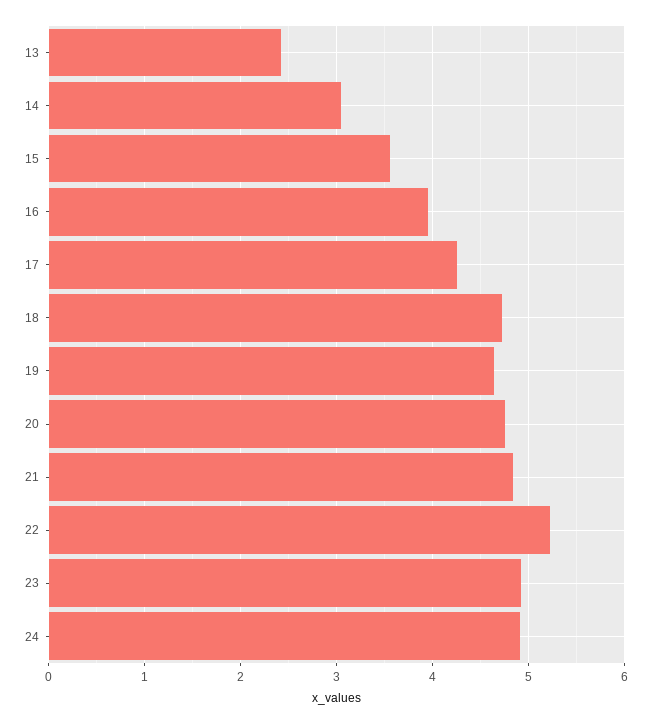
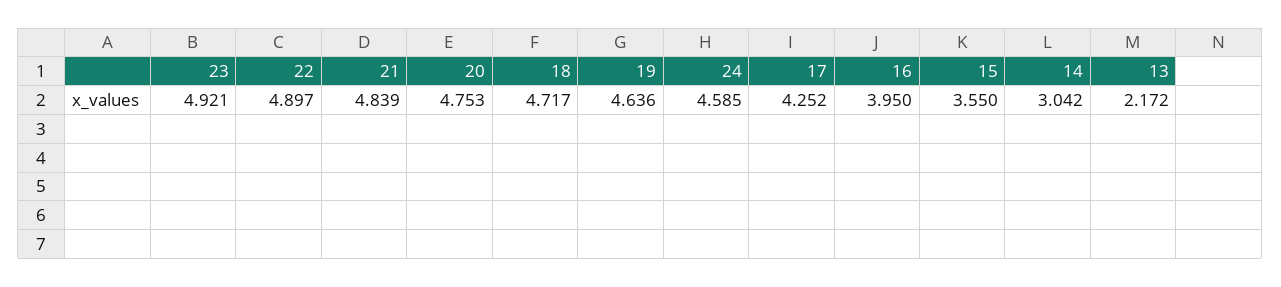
  {
-   "13": 2.4,
+   "13": 2.172,
    "14": 3.042,
    "15": 3.55,
    "16": 3.95,
    "17": 4.252,
    "18": 4.717,
    "19": 4.636,
    "20": 4.753,
    "21": 4.839,
-   "22": 5.2,
+   "22": 4.897,
    "23": 4.921,
-   "24": 4.9
+   "24": 4.585
  }

